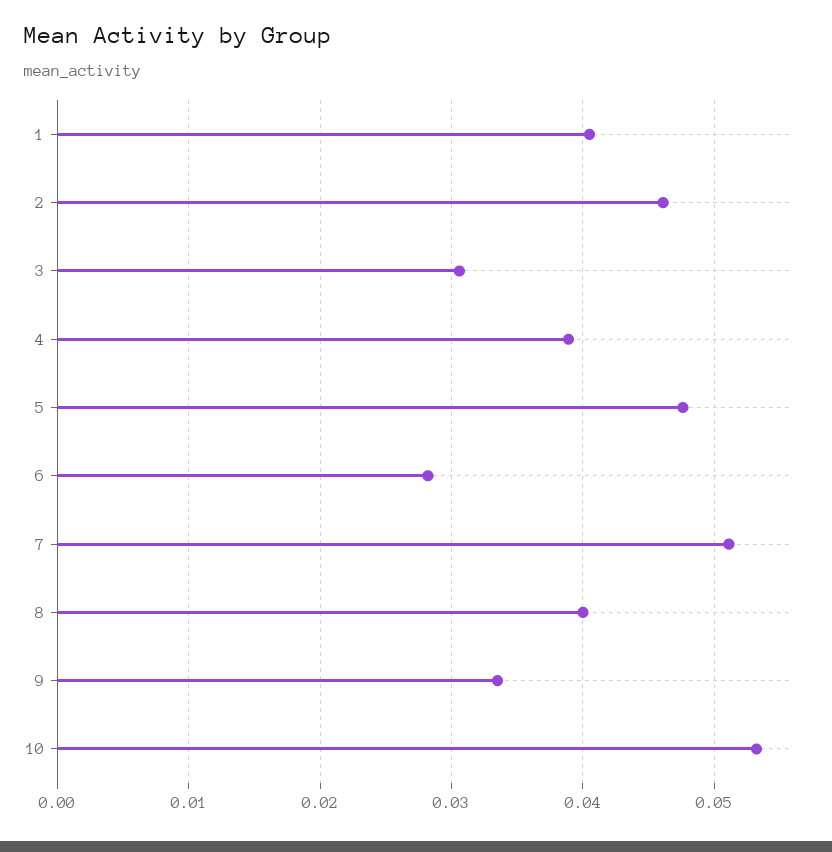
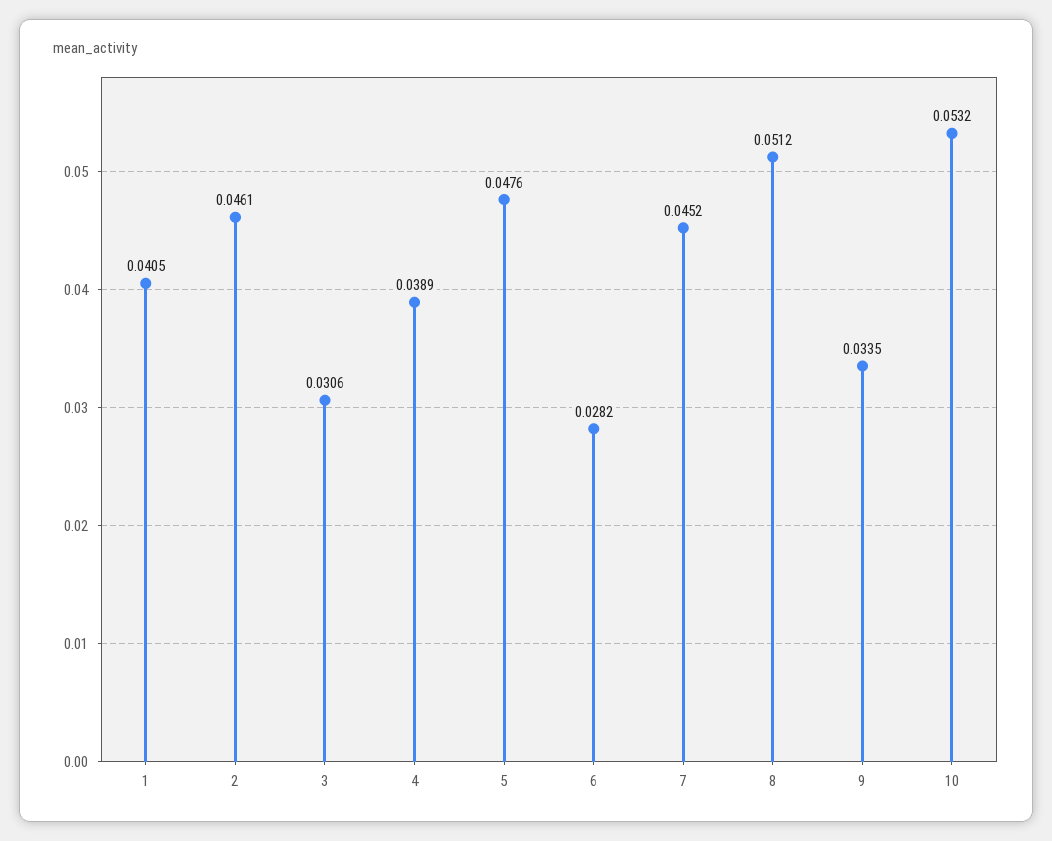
  {
    "1": 0.0405,
    "2": 0.0461,
    "3": 0.0306,
    "4": 0.0389,
    "5": 0.0476,
    "6": 0.0282,
-   "7": 0.051,
+   "7": 0.0452,
-   "8": 0.04,
+   "8": 0.0512,
    "9": 0.0335,
    "10": 0.0532
  }

